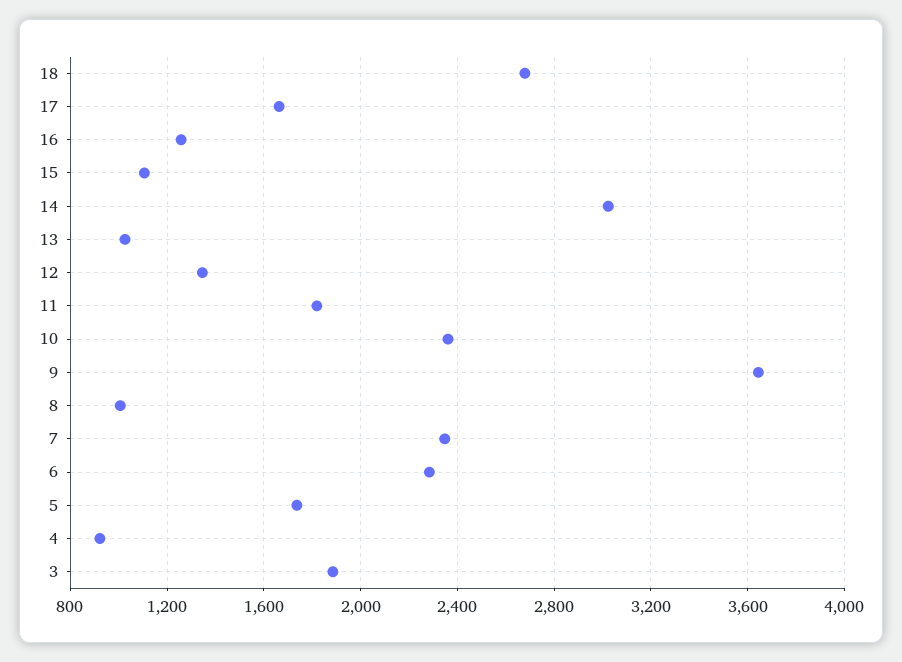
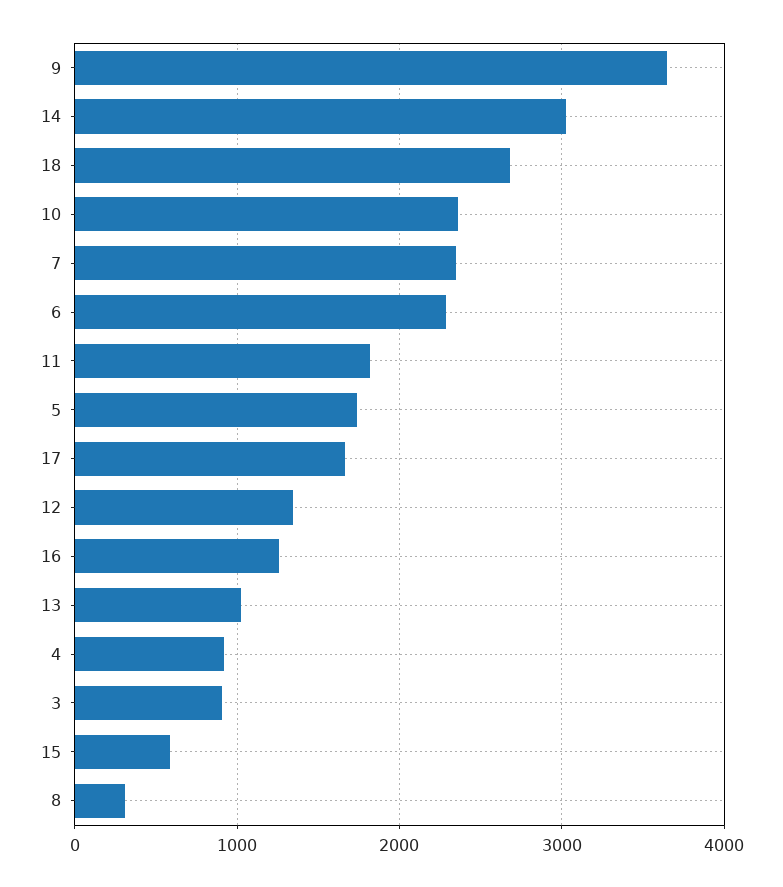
  {
    "18": 2700,
    "17": 1650,
    "16": 1250,
-   "15": 1100,
+   "15": 600,
    "14": 3000,
    "13": 1050,
    "12": 1350,
    "11": 1800,
    "10": 2350,
    "9": 3650,
-   "8": 1000,
+   "8": 300,
    "7": 2350,
    "6": 2300,
    "5": 1750,
    "4": 900,
-   "3": 1900
+   "3": 900
  }

